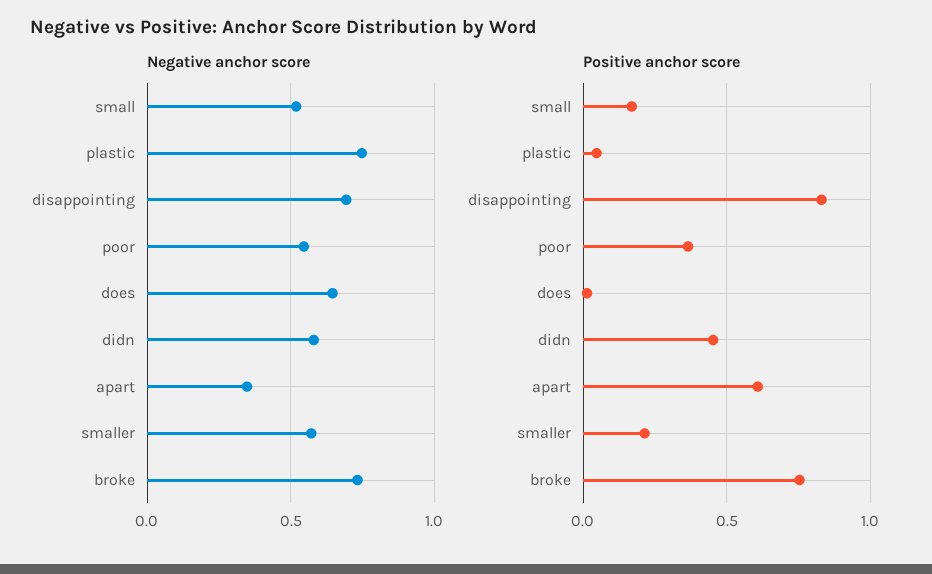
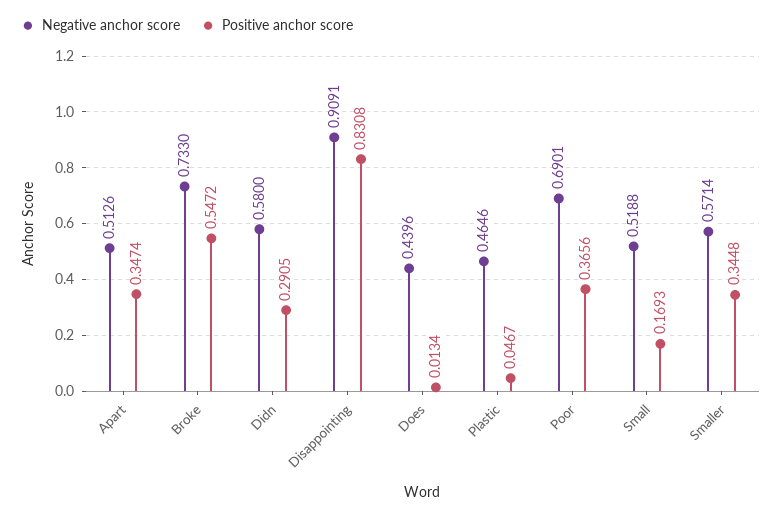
  {
    "Negative anchor score": {
      "small": 0.5188,
-     "plastic": 0.75,
+     "plastic": 0.4646,
-     "disappointing": 0.7,
+     "disappointing": 0.9091,
-     "poor": 0.55,
+     "poor": 0.6901,
-     "does": 0.65,
+     "does": 0.4396,
      "didn": 0.58,
-     "apart": 0.35,
+     "apart": 0.5126,
      "smaller": 0.5714,
      "broke": 0.733
    },
    "Positive anchor score": {
      "small": 0.1693,
      "plastic": 0.0467,
      "disappointing": 0.8308,
      "poor": 0.3656,
      "does": 0.0134,
-     "didn": 0.45,
+     "didn": 0.2905,
-     "apart": 0.6,
+     "apart": 0.3474,
-     "smaller": 0.2,
+     "smaller": 0.3448,
-     "broke": 0.75
+     "broke": 0.5472
    }
  }

